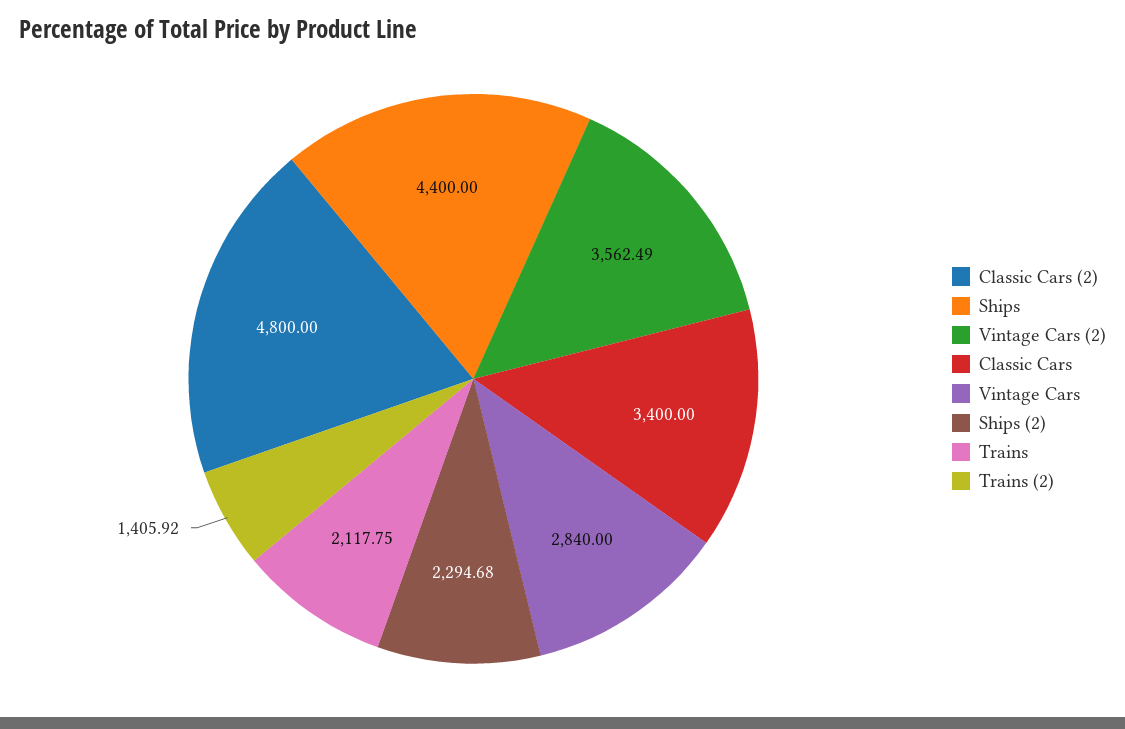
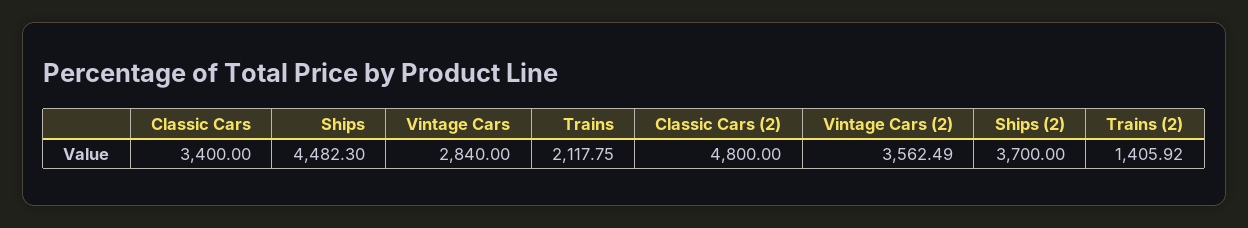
  {
    "Classic Cars (2)": 4800,
-   "Ships": 4400,
+   "Ships": 4482.3,
    "Vintage Cars (2)": 3562.49,
    "Classic Cars": 3400,
    "Vintage Cars": 2840,
-   "Ships (2)": 2294.68,
+   "Ships (2)": 3700,
    "Trains": 2117.75,
    "Trains (2)": 1405.92
  }

